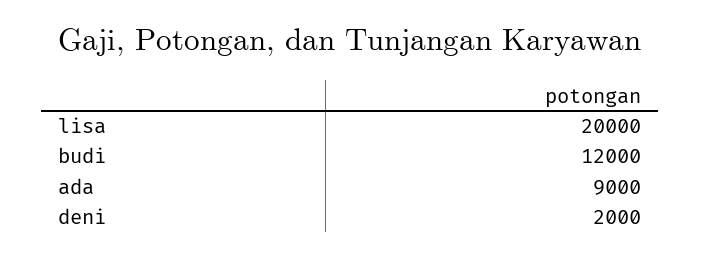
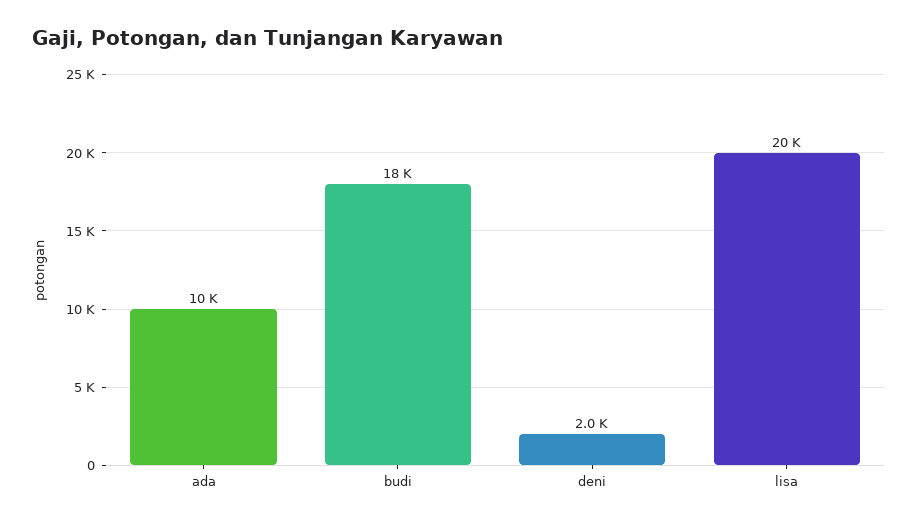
  {
    "lisa": 20000,
-   "budi": 12000,
+   "budi": 18000,
-   "ada": 9000,
+   "ada": 10000,
    "deni": 2000
  }

